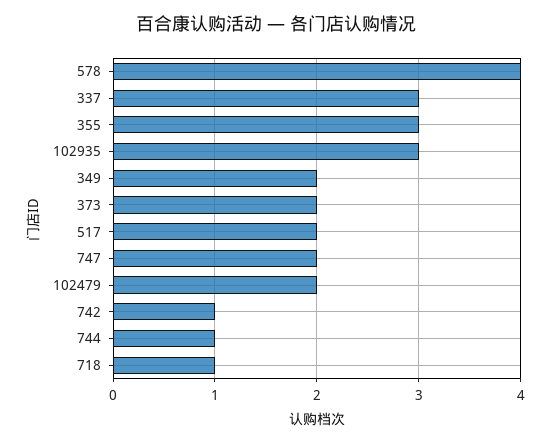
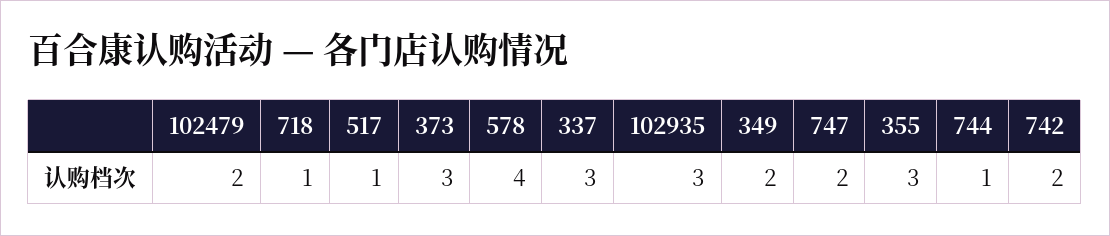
  {
    "578": 4,
    "337": 3,
    "355": 3,
    "102935": 3,
    "349": 2,
-   "373": 2,
+   "373": 3,
-   "517": 2,
+   "517": 1,
    "747": 2,
    "102479": 2,
-   "742": 1,
+   "742": 2,
    "744": 1,
    "718": 1
  }

